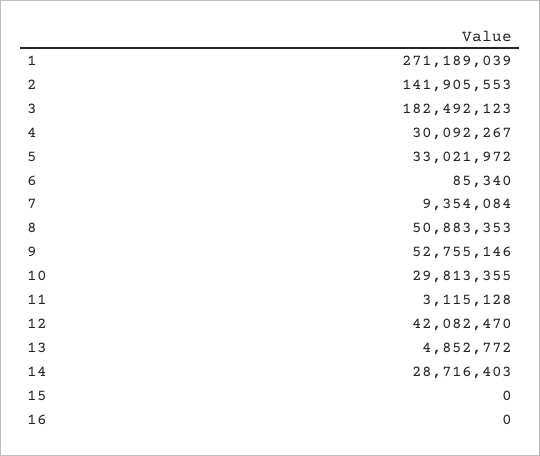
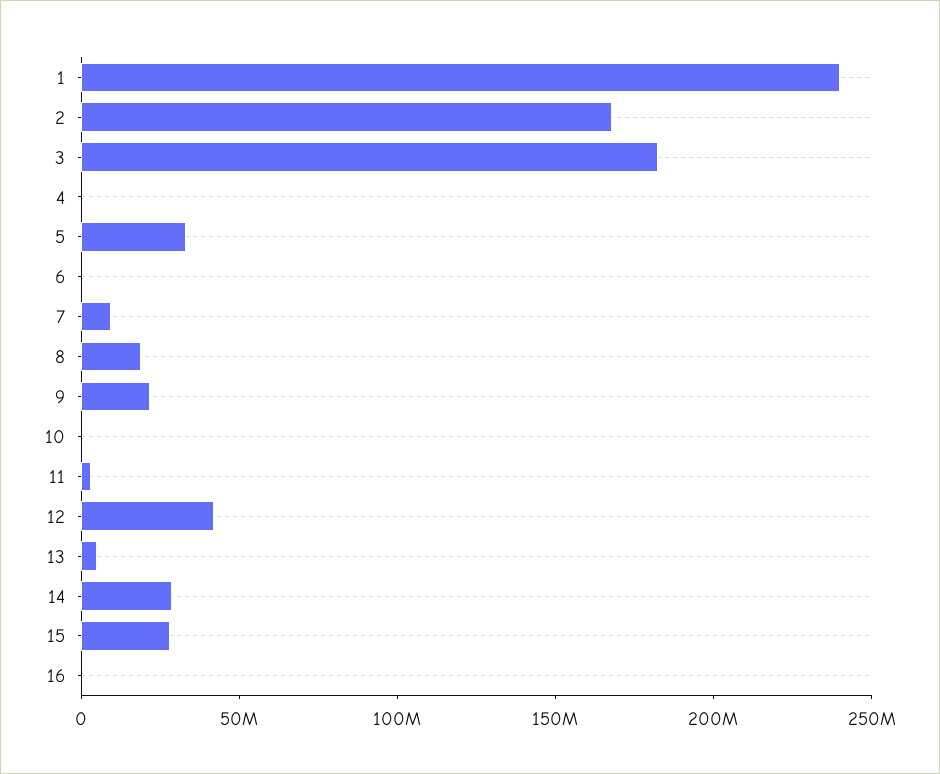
  {
-   "1": 271189039,
+   "1": 240000000,
-   "2": 141905553,
+   "2": 170000000,
    "3": 182492123,
-   "4": 30092267,
+   "4": 0,
    "5": 33021972,
    "6": 85340,
    "7": 9354084,
-   "8": 50883353,
+   "8": 20000000,
-   "9": 52755146,
+   "9": 20000000,
-   "10": 29813355,
+   "10": 0,
    "11": 3115128,
    "12": 42082470,
    "13": 4852772,
    "14": 28716403,
-   "15": 0,
+   "15": 30000000,
    "16": 0
  }

